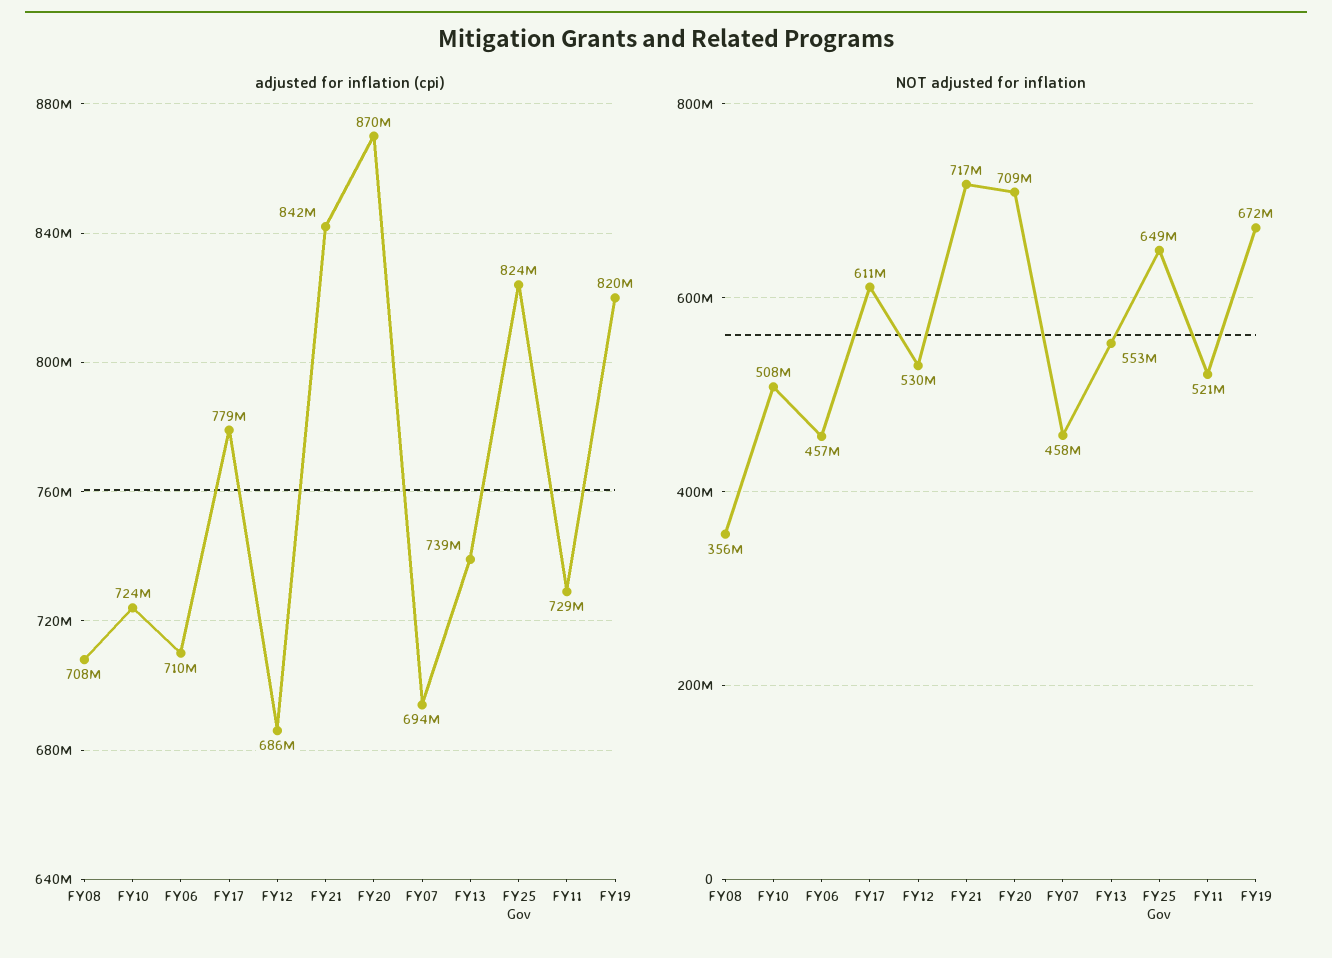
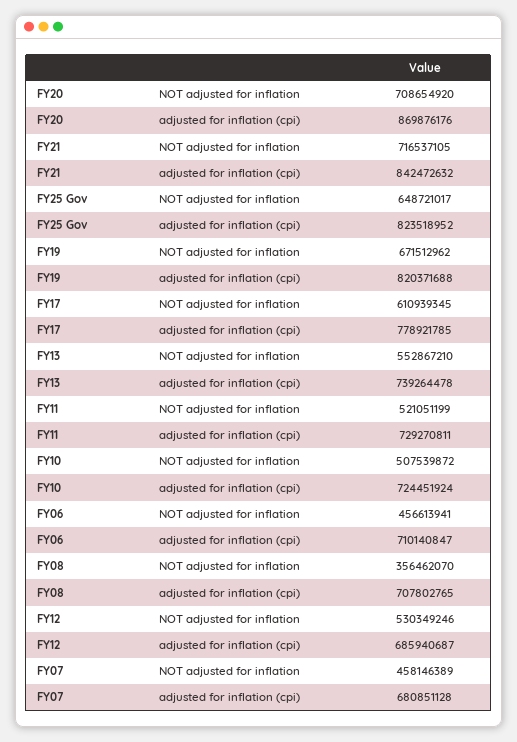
  {
    "adjusted for inflation (cpi)": {
      "FY08": 707802765,
      "FY10": 724451924,
      "FY06": 710140847,
      "FY17": 778921785,
      "FY12": 685940687,
      "FY21": 842472632,
      "FY20": 869876176,
-     "FY07": 694000000,
+     "FY07": 680851128,
      "FY13": 739264478,
      "FY25 Gov": 823518952,
      "FY11": 729270811,
      "FY19": 820371688
    },
    "NOT adjusted for inflation": {
      "FY08": 356462070,
      "FY10": 507539872,
      "FY06": 456613941,
      "FY17": 610939345,
      "FY12": 530349246,
      "FY21": 716537105,
      "FY20": 708654920,
      "FY07": 458146389,
      "FY13": 552867210,
      "FY25 Gov": 648721017,
      "FY11": 521051199,
      "FY19": 671512962
    }
  }

